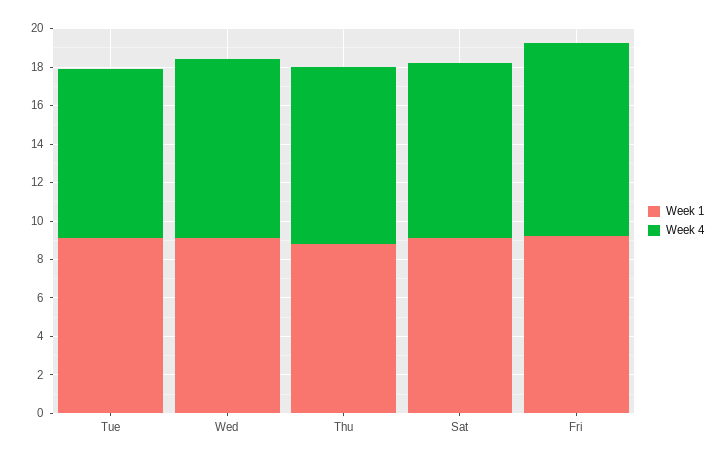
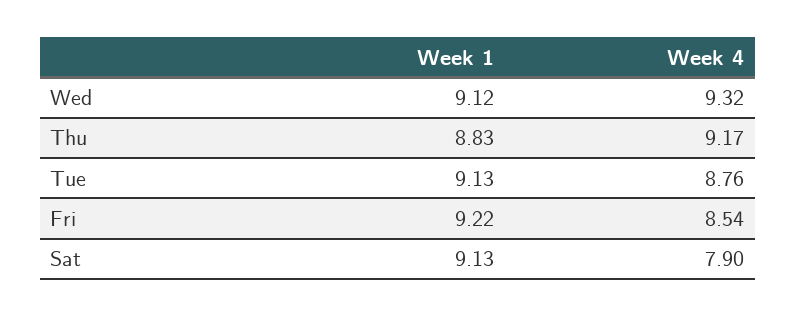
  {
    "Week 1": {
      "Tue": 9.13,
      "Wed": 9.12,
      "Thu": 8.83,
      "Sat": 9.13,
      "Fri": 9.22
    },
    "Week 4": {
      "Tue": 8.76,
      "Wed": 9.32,
      "Thu": 9.17,
-     "Sat": 9,
+     "Sat": 7.9,
-     "Fri": 10
+     "Fri": 8.54
    }
  }

